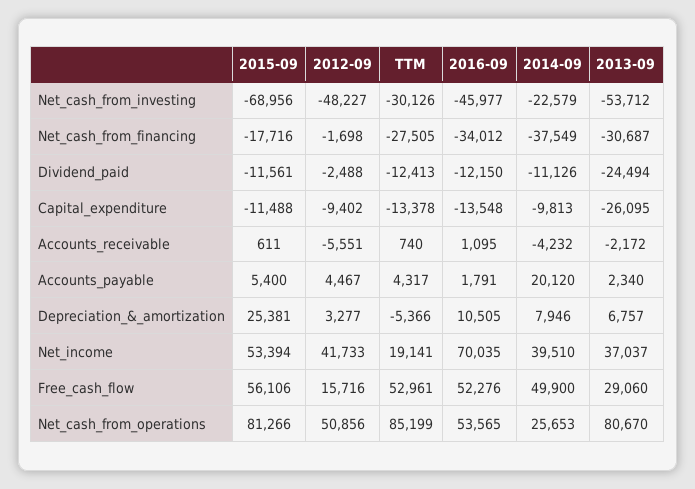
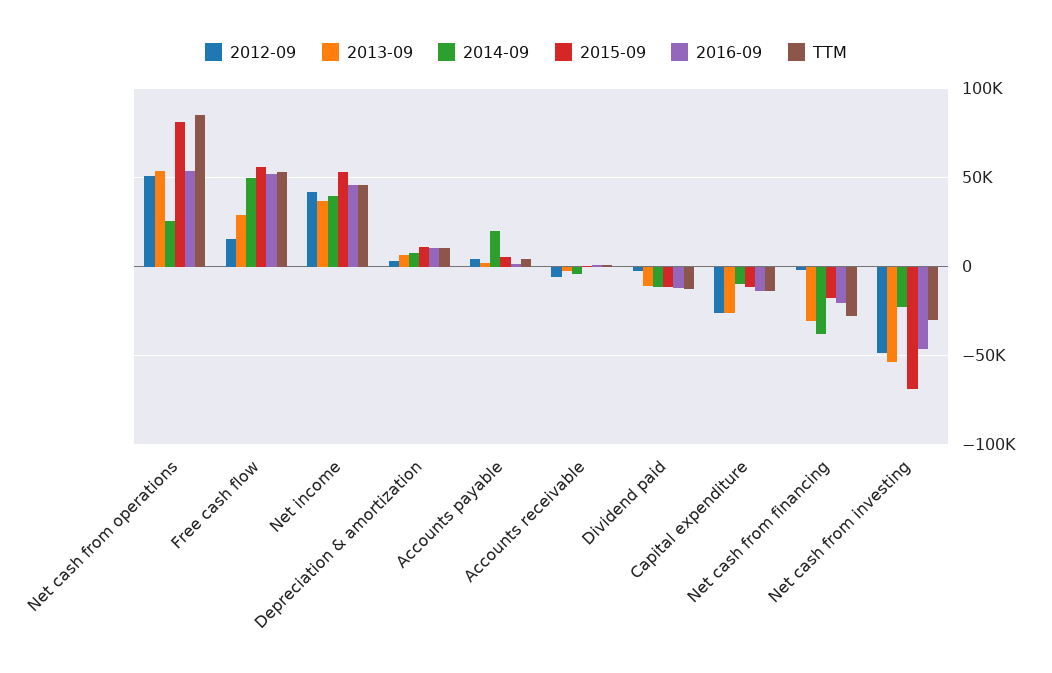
  {
    "2015-09": {
      "Net_cash_from_investing": -68956,
      "Net_cash_from_financing": -17716,
      "Dividend_paid": -11561,
      "Capital_expenditure": -11488,
      "Accounts_receivable": 611,
      "Accounts_payable": 5400,
-     "Depreciation_&_amortization": 25381,
+     "Depreciation_&_amortization": 10000,
      "Net_income": 53394,
      "Free_cash_flow": 56106,
      "Net_cash_from_operations": 81266
    },
    "2012-09": {
      "Net_cash_from_investing": -48227,
      "Net_cash_from_financing": -1698,
      "Dividend_paid": -2488,
-     "Capital_expenditure": -9402,
+     "Capital_expenditure": -25000,
      "Accounts_receivable": -5551,
      "Accounts_payable": 4467,
      "Depreciation_&_amortization": 3277,
      "Net_income": 41733,
      "Free_cash_flow": 15716,
      "Net_cash_from_operations": 50856
    },
    "TTM": {
      "Net_cash_from_investing": -30126,
      "Net_cash_from_financing": -27505,
      "Dividend_paid": -12413,
      "Capital_expenditure": -13378,
      "Accounts_receivable": 740,
      "Accounts_payable": 4317,
-     "Depreciation_&_amortization": -5366,
+     "Depreciation_&_amortization": 10000,
-     "Net_income": 19141,
+     "Net_income": 45000,
      "Free_cash_flow": 52961,
      "Net_cash_from_operations": 85199
    },
    "2016-09": {
      "Net_cash_from_investing": -45977,
-     "Net_cash_from_financing": -34012,
+     "Net_cash_from_financing": -20000,
      "Dividend_paid": -12150,
      "Capital_expenditure": -13548,
      "Accounts_receivable": 1095,
      "Accounts_payable": 1791,
      "Depreciation_&_amortization": 10505,
-     "Net_income": 70035,
+     "Net_income": 45000,
      "Free_cash_flow": 52276,
      "Net_cash_from_operations": 53565
    },
    "2014-09": {
      "Net_cash_from_investing": -22579,
      "Net_cash_from_financing": -37549,
      "Dividend_paid": -11126,
      "Capital_expenditure": -9813,
      "Accounts_receivable": -4232,
      "Accounts_payable": 20120,
      "Depreciation_&_amortization": 7946,
      "Net_income": 39510,
      "Free_cash_flow": 49900,
      "Net_cash_from_operations": 25653
    },
    "2013-09": {
      "Net_cash_from_investing": -53712,
      "Net_cash_from_financing": -30687,
-     "Dividend_paid": -24494,
+     "Dividend_paid": -10000,
      "Capital_expenditure": -26095,
      "Accounts_receivable": -2172,
      "Accounts_payable": 2340,
      "Depreciation_&_amortization": 6757,
      "Net_income": 37037,
      "Free_cash_flow": 29060,
-     "Net_cash_from_operations": 80670
+     "Net_cash_from_operations": 55000
    }
  }

